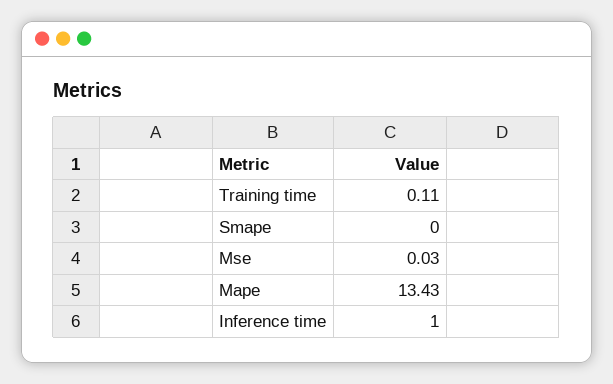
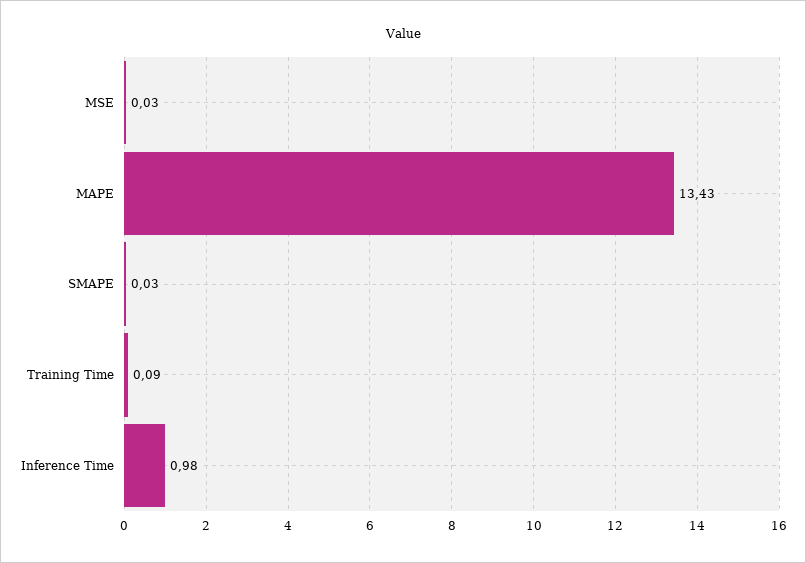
  {
-   "Training time": 0.11,
+   "Training time": 0.09,
-   "Smape": 0,
+   "Smape": 0.03,
    "Mse": 0.03,
    "Mape": 13.43,
-   "Inference time": 1
+   "Inference time": 0.98
  }

